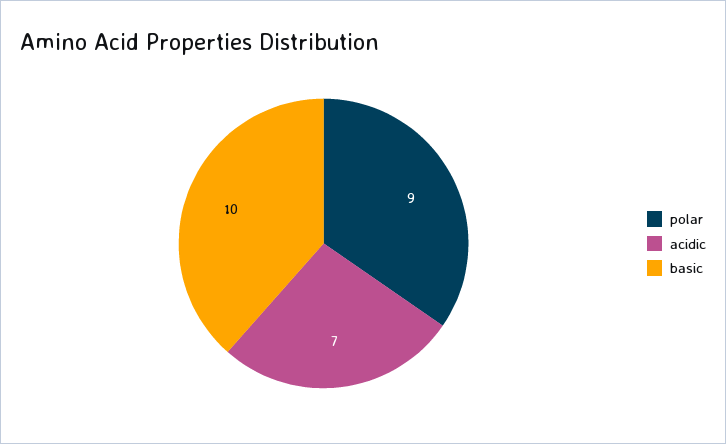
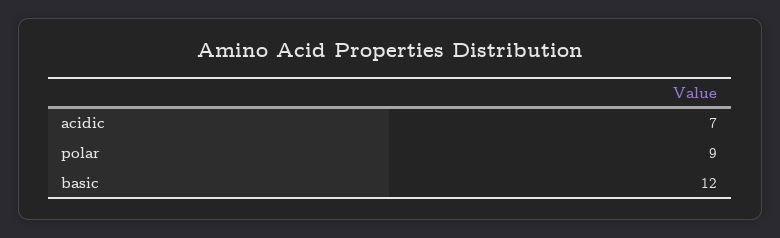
  {
    "polar": 9,
    "acidic": 7,
-   "basic": 10
+   "basic": 12
  }

